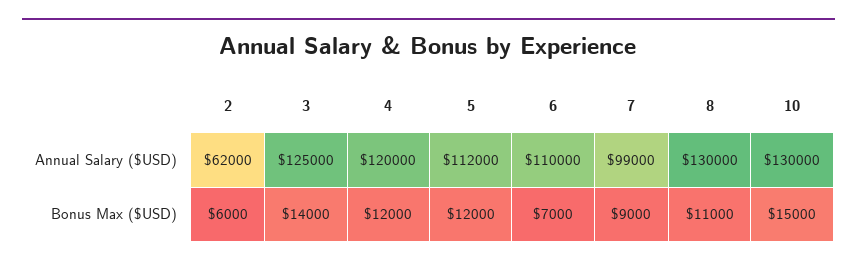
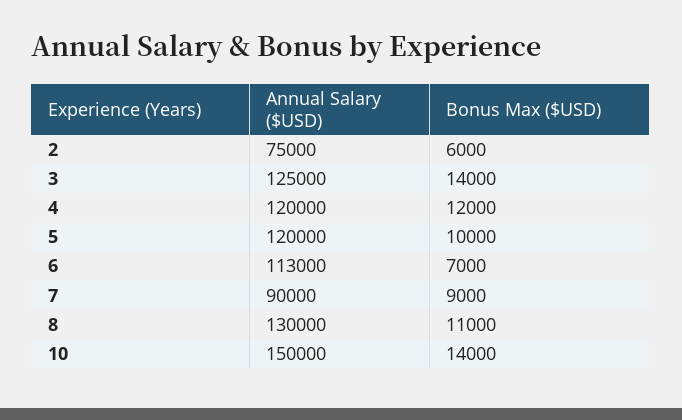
  {
    "2": {
-     "Annual Salary ($USD)": 62000,
+     "Annual Salary ($USD)": 75000,
      "Bonus Max ($USD)": 6000
    },
    "3": {
      "Annual Salary ($USD)": 125000,
      "Bonus Max ($USD)": 14000
    },
    "4": {
      "Annual Salary ($USD)": 120000,
      "Bonus Max ($USD)": 12000
    },
    "5": {
-     "Annual Salary ($USD)": 112000,
+     "Annual Salary ($USD)": 120000,
-     "Bonus Max ($USD)": 12000
+     "Bonus Max ($USD)": 10000
    },
    "6": {
-     "Annual Salary ($USD)": 110000,
+     "Annual Salary ($USD)": 113000,
      "Bonus Max ($USD)": 7000
    },
    "7": {
-     "Annual Salary ($USD)": 99000,
+     "Annual Salary ($USD)": 90000,
      "Bonus Max ($USD)": 9000
    },
    "8": {
      "Annual Salary ($USD)": 130000,
      "Bonus Max ($USD)": 11000
    },
    "10": {
-     "Annual Salary ($USD)": 130000,
+     "Annual Salary ($USD)": 150000,
-     "Bonus Max ($USD)": 15000
+     "Bonus Max ($USD)": 14000
    }
  }

